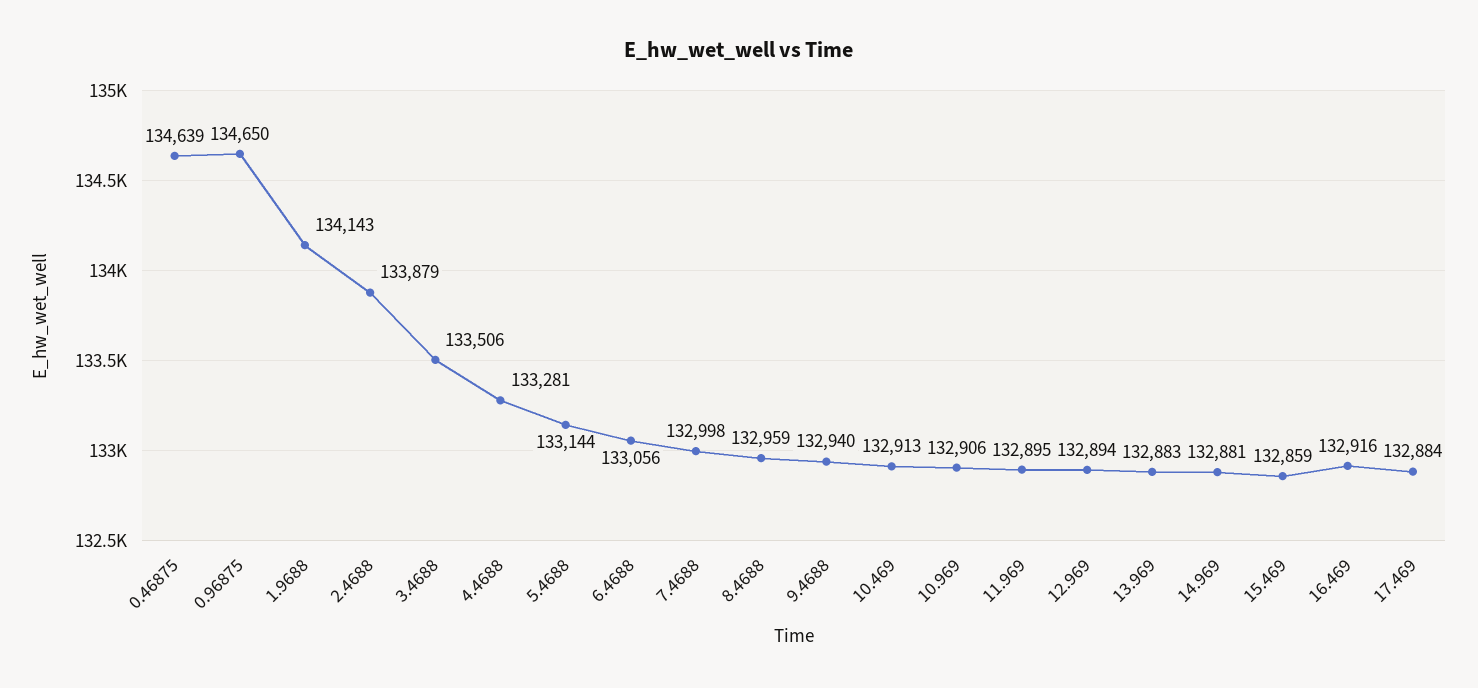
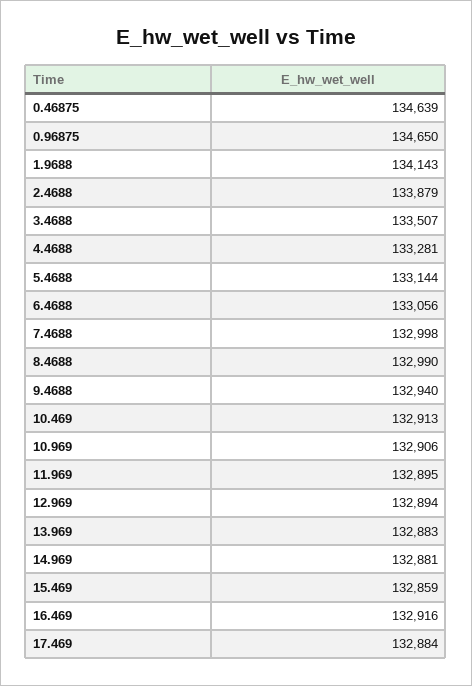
  {
    "0.46875": 134639,
    "0.96875": 134650,
    "1.9688": 134143,
    "2.4688": 133879,
-   "3.4688": 133506,
+   "3.4688": 133507,
    "4.4688": 133281,
    "5.4688": 133144,
    "6.4688": 133056,
    "7.4688": 132998,
-   "8.4688": 132959,
+   "8.4688": 132990,
    "9.4688": 132940,
    "10.469": 132913,
    "10.969": 132906,
    "11.969": 132895,
    "12.969": 132894,
    "13.969": 132883,
    "14.969": 132881,
    "15.469": 132859,
    "16.469": 132916,
    "17.469": 132884
  }

